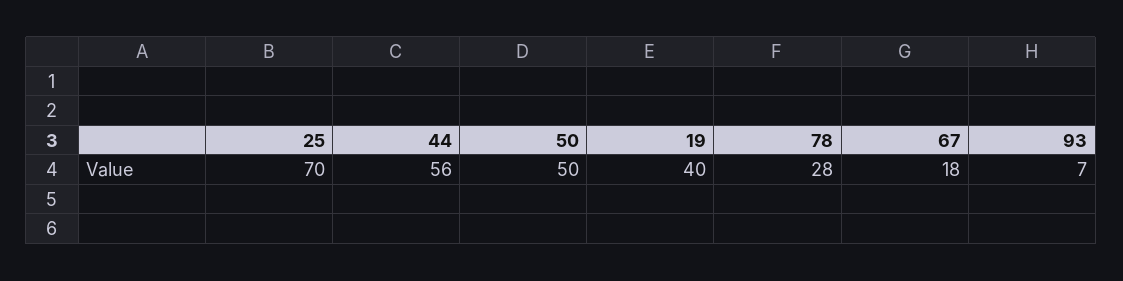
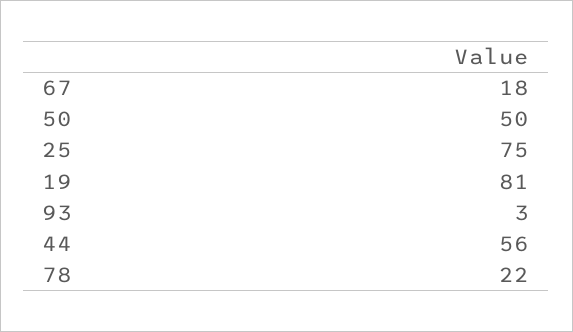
  {
-   "25": 70,
+   "25": 75,
    "44": 56,
    "50": 50,
-   "19": 40,
+   "19": 81,
-   "78": 28,
+   "78": 22,
    "67": 18,
-   "93": 7
+   "93": 3
  }

